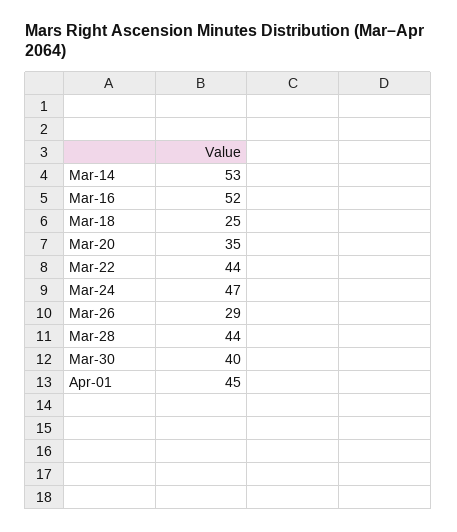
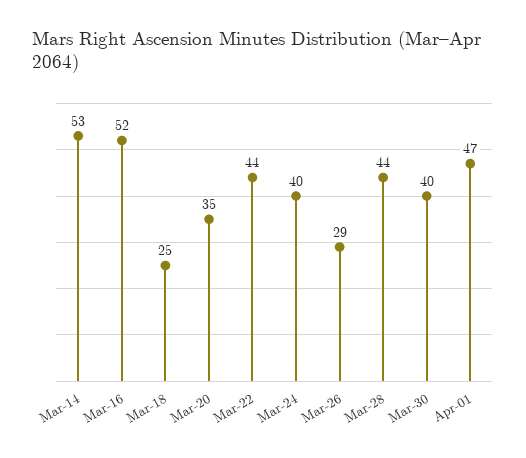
  {
    "Mar-14": 53,
    "Mar-16": 52,
    "Mar-18": 25,
    "Mar-20": 35,
    "Mar-22": 44,
-   "Mar-24": 47,
+   "Mar-24": 40,
    "Mar-26": 29,
    "Mar-28": 44,
    "Mar-30": 40,
-   "Apr-01": 45
+   "Apr-01": 47
  }

